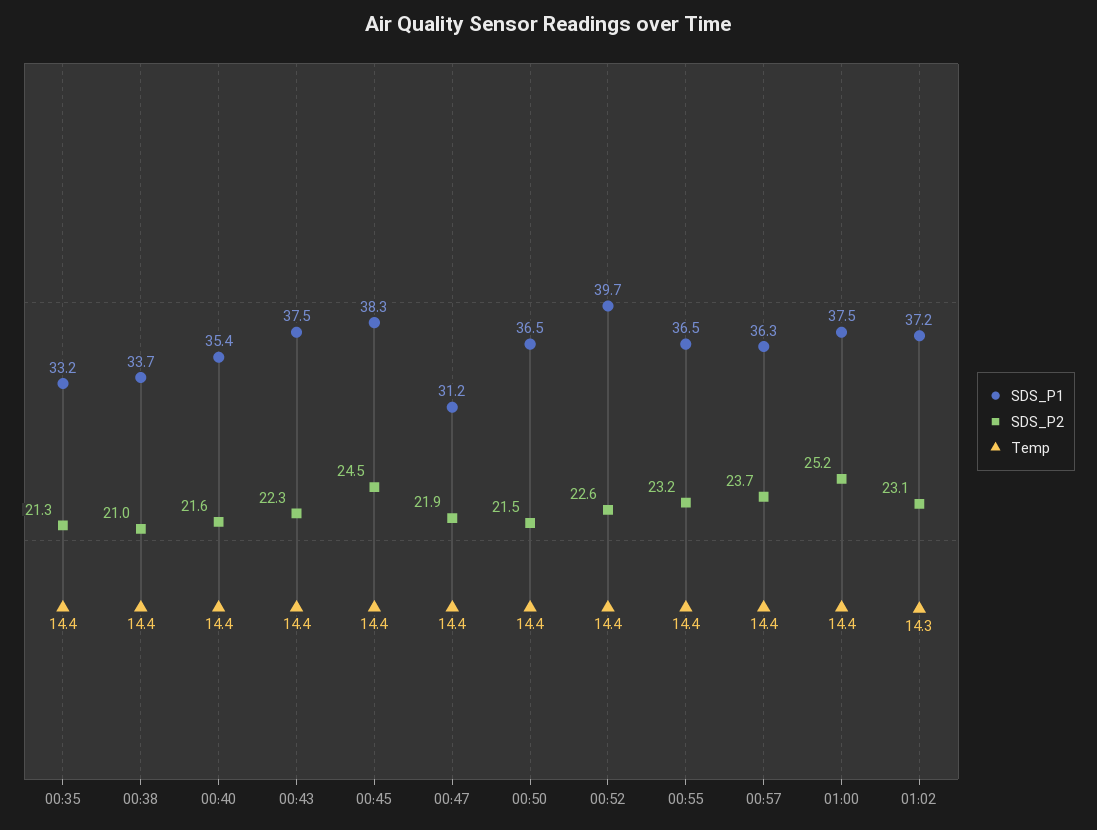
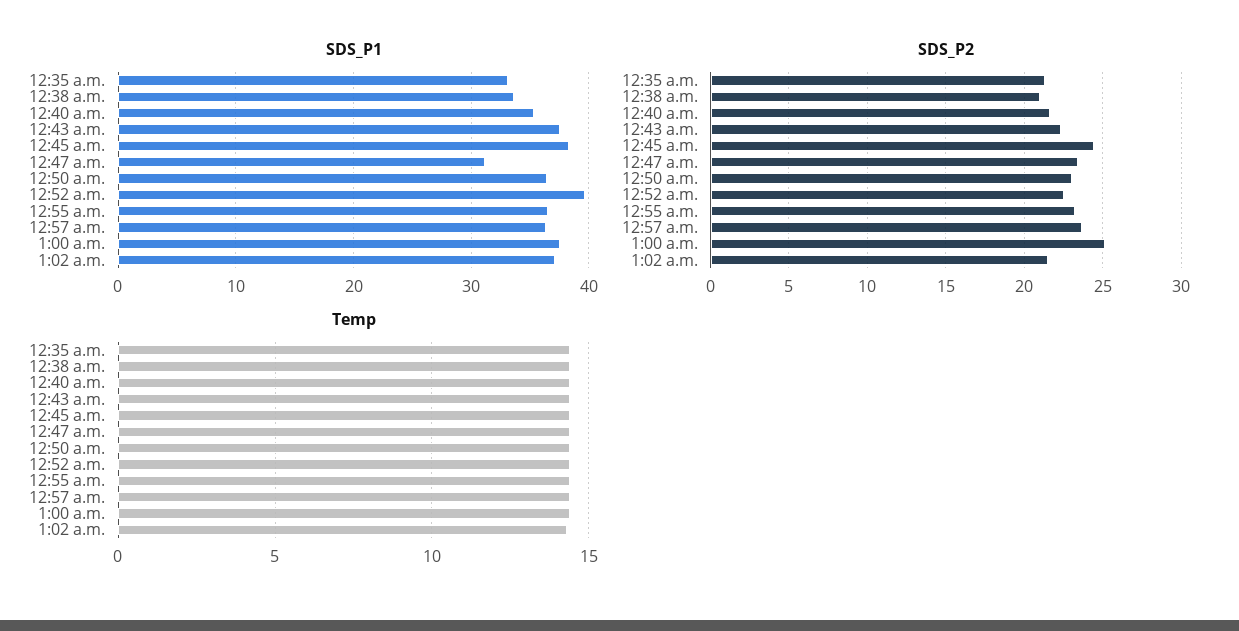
  {
    "SDS_P1": {
      "00:35": 33.2,
      "00:38": 33.7,
      "00:40": 35.4,
      "00:43": 37.5,
      "00:45": 38.3,
      "00:47": 31.2,
      "00:50": 36.5,
      "00:52": 39.7,
      "00:55": 36.5,
      "00:57": 36.3,
      "01:00": 37.5,
      "01:02": 37.2
    },
    "SDS_P2": {
      "00:35": 21.3,
      "00:38": 21,
      "00:40": 21.6,
      "00:43": 22.3,
      "00:45": 24.5,
-     "00:47": 21.9,
+     "00:47": 23.5,
-     "00:50": 21.5,
+     "00:50": 23,
      "00:52": 22.6,
      "00:55": 23.2,
      "00:57": 23.7,
      "01:00": 25.2,
-     "01:02": 23.1
+     "01:02": 21.5
    },
    "Temp": {
      "00:35": 14.4,
      "00:38": 14.4,
      "00:40": 14.4,
      "00:43": 14.4,
      "00:45": 14.4,
      "00:47": 14.4,
      "00:50": 14.4,
      "00:52": 14.4,
      "00:55": 14.4,
      "00:57": 14.4,
      "01:00": 14.4,
      "01:02": 14.3
    }
  }

